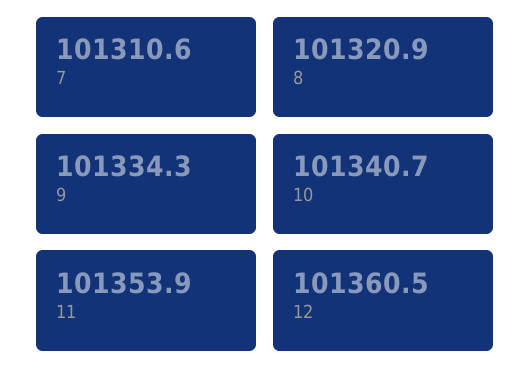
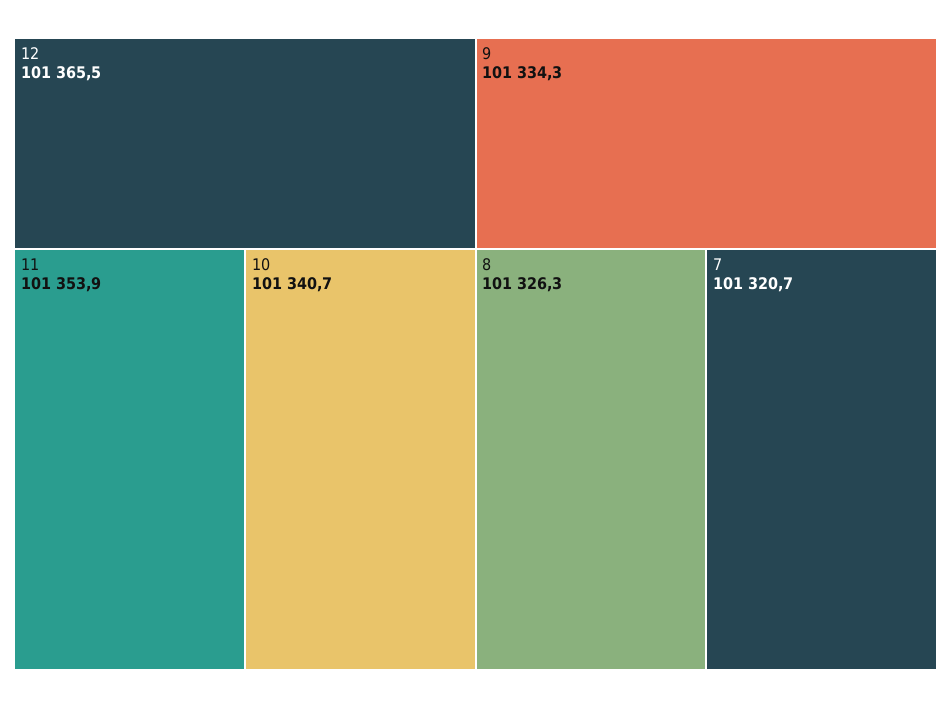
  {
-   "7": 101310.6,
+   "7": 101320.7,
-   "8": 101320.9,
+   "8": 101326.3,
    "9": 101334.3,
    "10": 101340.7,
    "11": 101353.9,
-   "12": 101360.5
+   "12": 101365.5
  }

